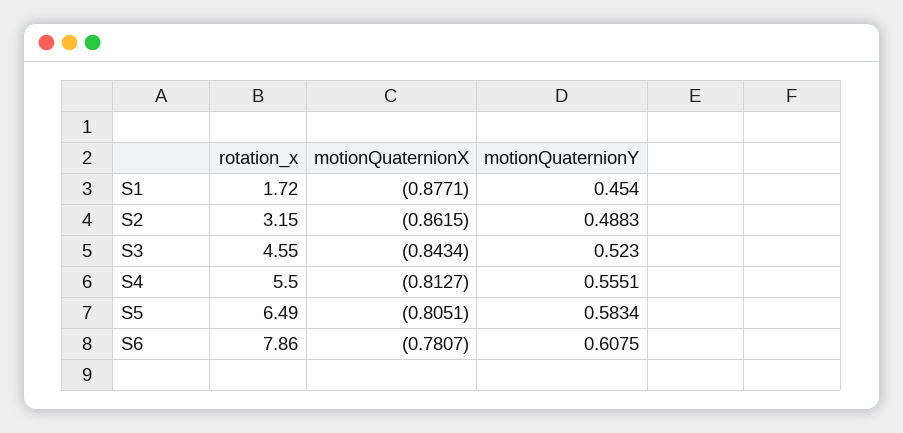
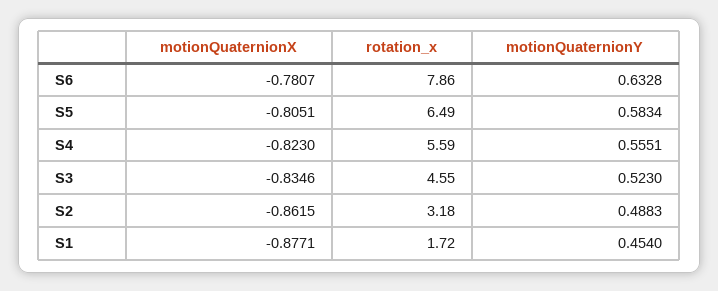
  {
    "rotation_x": {
      "S1": 1.72,
-     "S2": 3.15,
+     "S2": 3.18,
      "S3": 4.55,
-     "S4": 5.5,
+     "S4": 5.59,
      "S5": 6.49,
      "S6": 7.86
    },
    "motionQuaternionX": {
      "S1": -0.8771,
      "S2": -0.8615,
-     "S3": -0.8434,
+     "S3": -0.8346,
-     "S4": -0.8127,
+     "S4": -0.823,
      "S5": -0.8051,
      "S6": -0.7807
    },
    "motionQuaternionY": {
      "S1": 0.454,
      "S2": 0.4883,
      "S3": 0.523,
      "S4": 0.5551,
      "S5": 0.5834,
-     "S6": 0.6075
+     "S6": 0.6328
    }
  }

